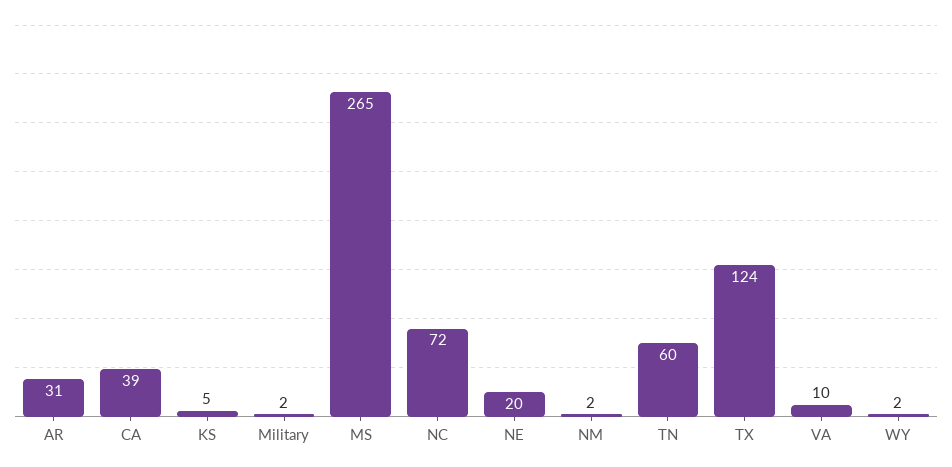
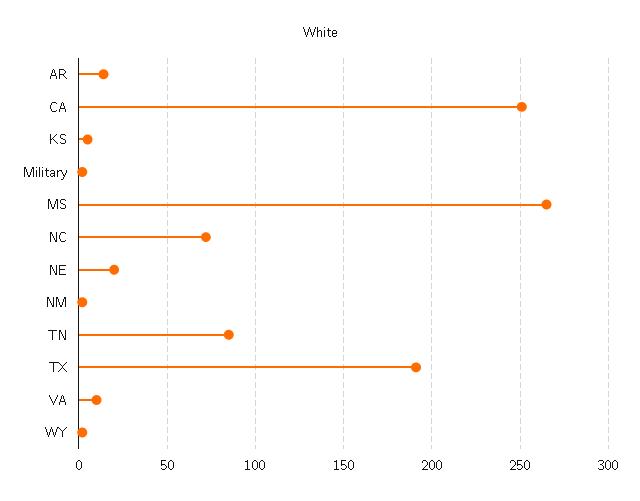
  {
-   "AR": 31,
+   "AR": 15,
-   "CA": 39,
+   "CA": 250,
    "KS": 5,
    "Military": 2,
    "MS": 265,
    "NC": 72,
    "NE": 20,
    "NM": 2,
-   "TN": 60,
+   "TN": 85,
-   "TX": 124,
+   "TX": 190,
    "VA": 10,
    "WY": 2
  }

